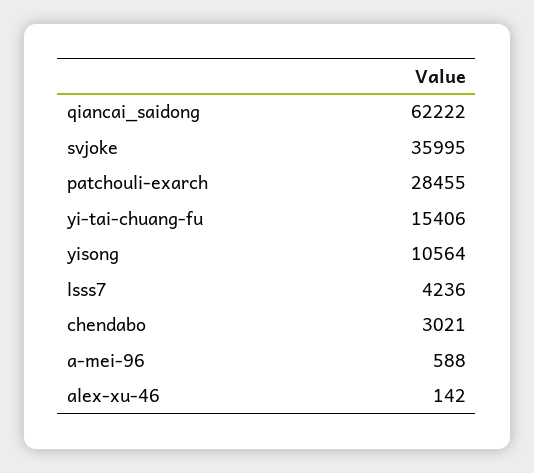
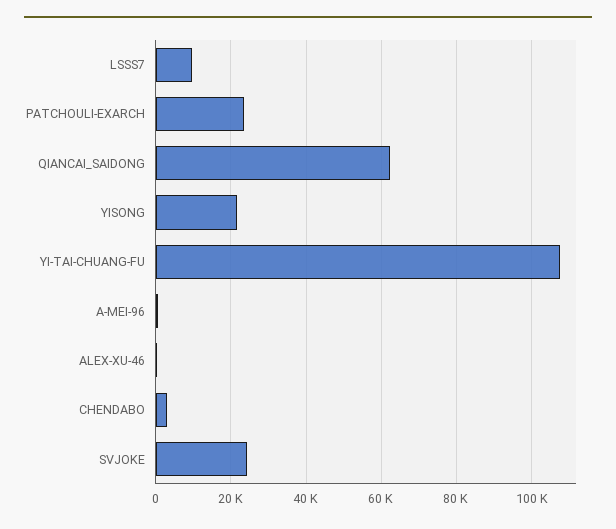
  {
    "qiancai_saidong": 62222,
-   "svjoke": 35995,
+   "svjoke": 24000,
-   "patchouli-exarch": 28455,
+   "patchouli-exarch": 24000,
-   "yi-tai-chuang-fu": 15406,
+   "yi-tai-chuang-fu": 108000,
-   "yisong": 10564,
+   "yisong": 22000,
-   "lsss7": 4236,
+   "lsss7": 10000,
    "chendabo": 3021,
    "a-mei-96": 588,
    "alex-xu-46": 142
  }

